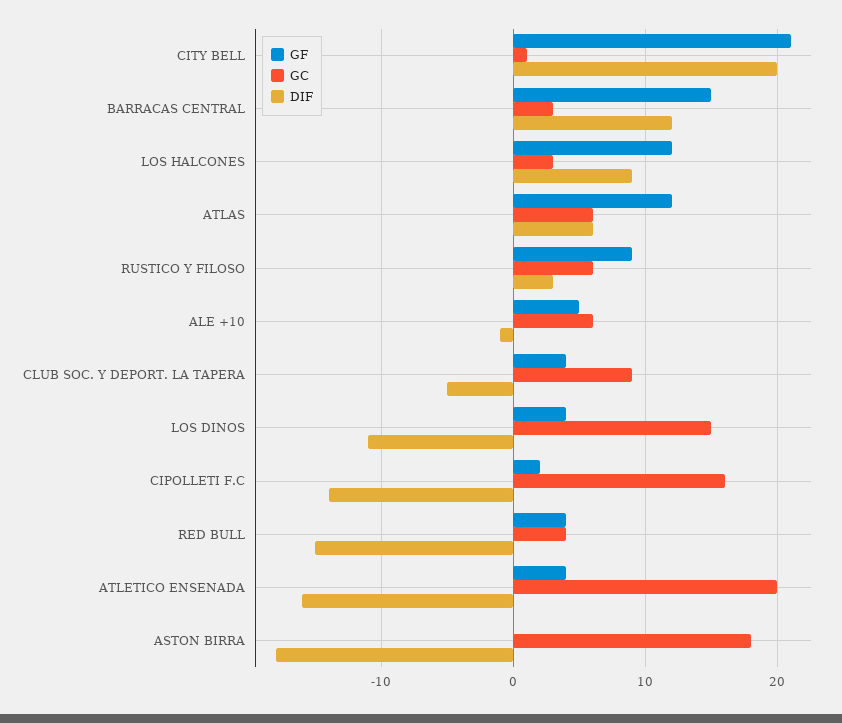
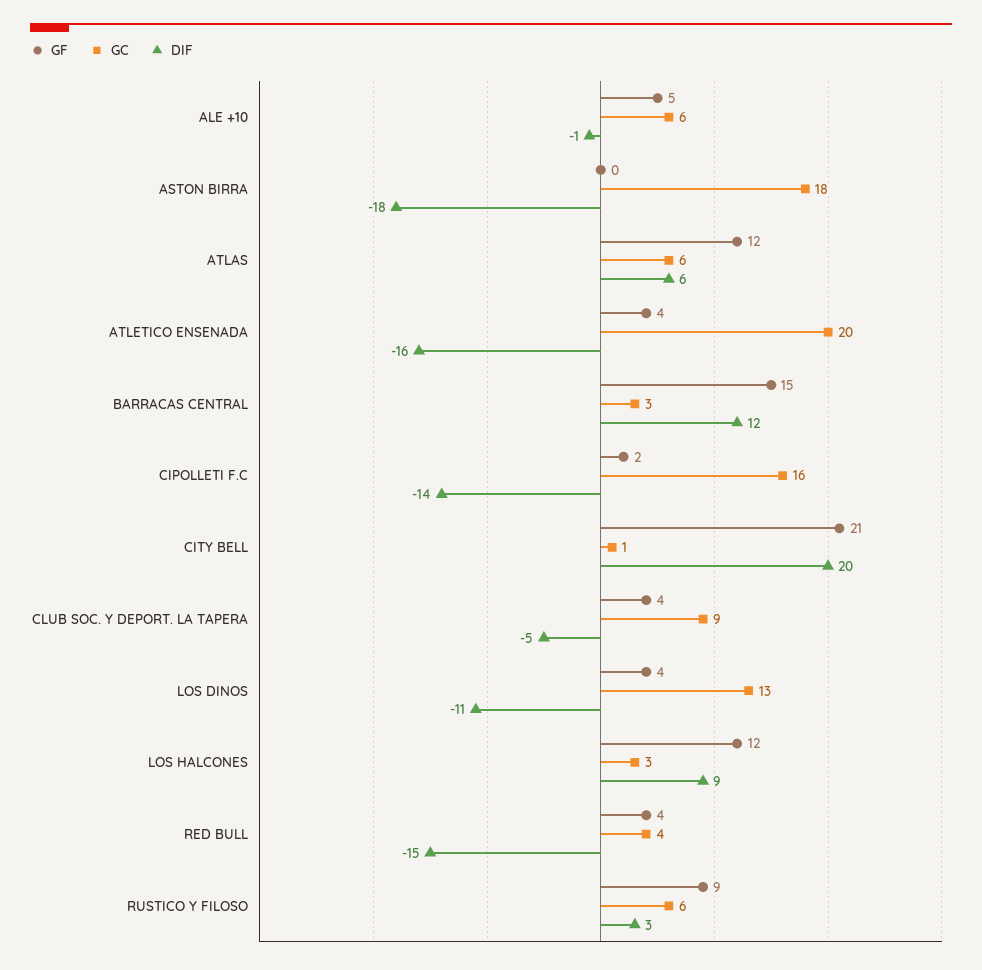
  {
    "GF": {
      "CITY BELL": 21,
      "BARRACAS CENTRAL": 15,
      "LOS HALCONES": 12,
      "ATLAS": 12,
      "RUSTICO Y FILOSO": 9,
      "ALE +10": 5,
      "CLUB SOC. Y DEPORT. LA TAPERA": 4,
      "LOS DINOS": 4,
      "CIPOLLETI F.C": 2,
      "RED BULL": 4,
      "ATLETICO ENSENADA": 4,
      "ASTON BIRRA": 0
    },
    "GC": {
      "CITY BELL": 1,
      "BARRACAS CENTRAL": 3,
      "LOS HALCONES": 3,
      "ATLAS": 6,
      "RUSTICO Y FILOSO": 6,
      "ALE +10": 6,
      "CLUB SOC. Y DEPORT. LA TAPERA": 9,
-     "LOS DINOS": 15,
+     "LOS DINOS": 13,
      "CIPOLLETI F.C": 16,
      "RED BULL": 4,
      "ATLETICO ENSENADA": 20,
      "ASTON BIRRA": 18
    },
    "DIF": {
      "CITY BELL": 20,
      "BARRACAS CENTRAL": 12,
      "LOS HALCONES": 9,
      "ATLAS": 6,
      "RUSTICO Y FILOSO": 3,
      "ALE +10": -1,
      "CLUB SOC. Y DEPORT. LA TAPERA": -5,
      "LOS DINOS": -11,
      "CIPOLLETI F.C": -14,
      "RED BULL": -15,
      "ATLETICO ENSENADA": -16,
      "ASTON BIRRA": -18
    }
  }

